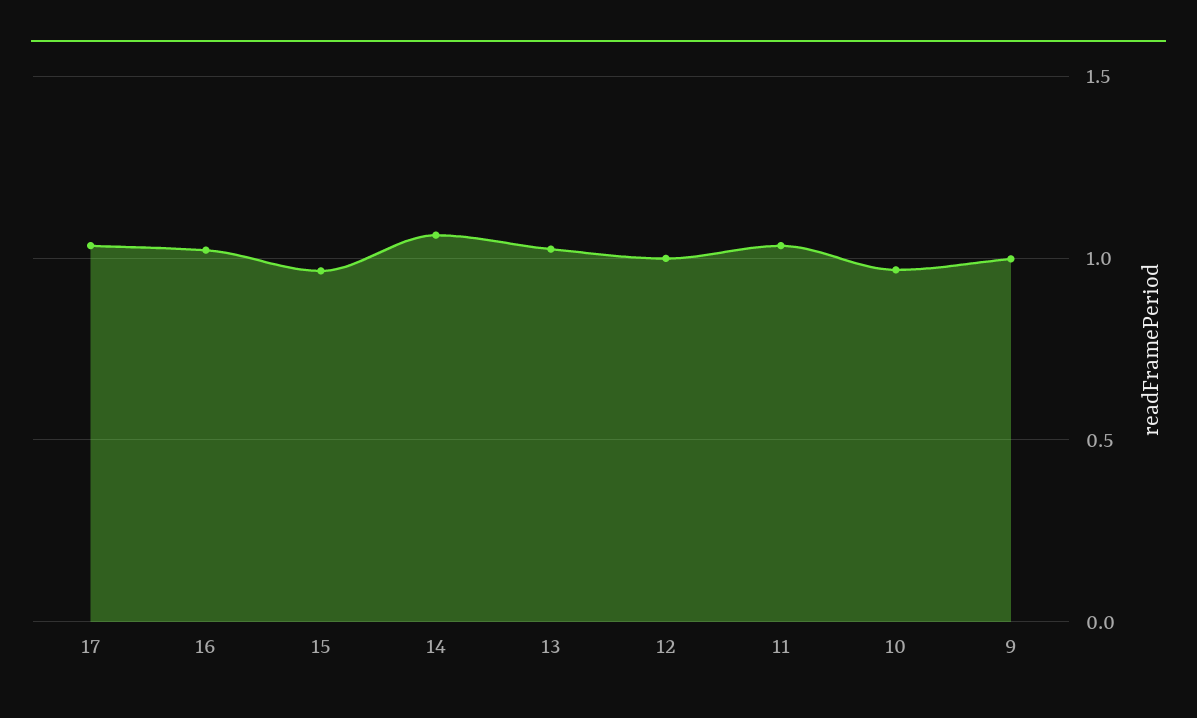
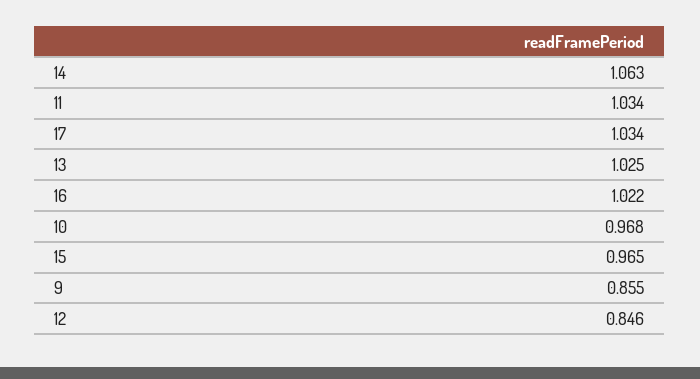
  {
    "17": 1.034,
    "16": 1.022,
    "15": 0.965,
    "14": 1.063,
    "13": 1.025,
-   "12": 1,
+   "12": 0.846,
    "11": 1.034,
    "10": 0.968,
-   "9": 1
+   "9": 0.855
  }

